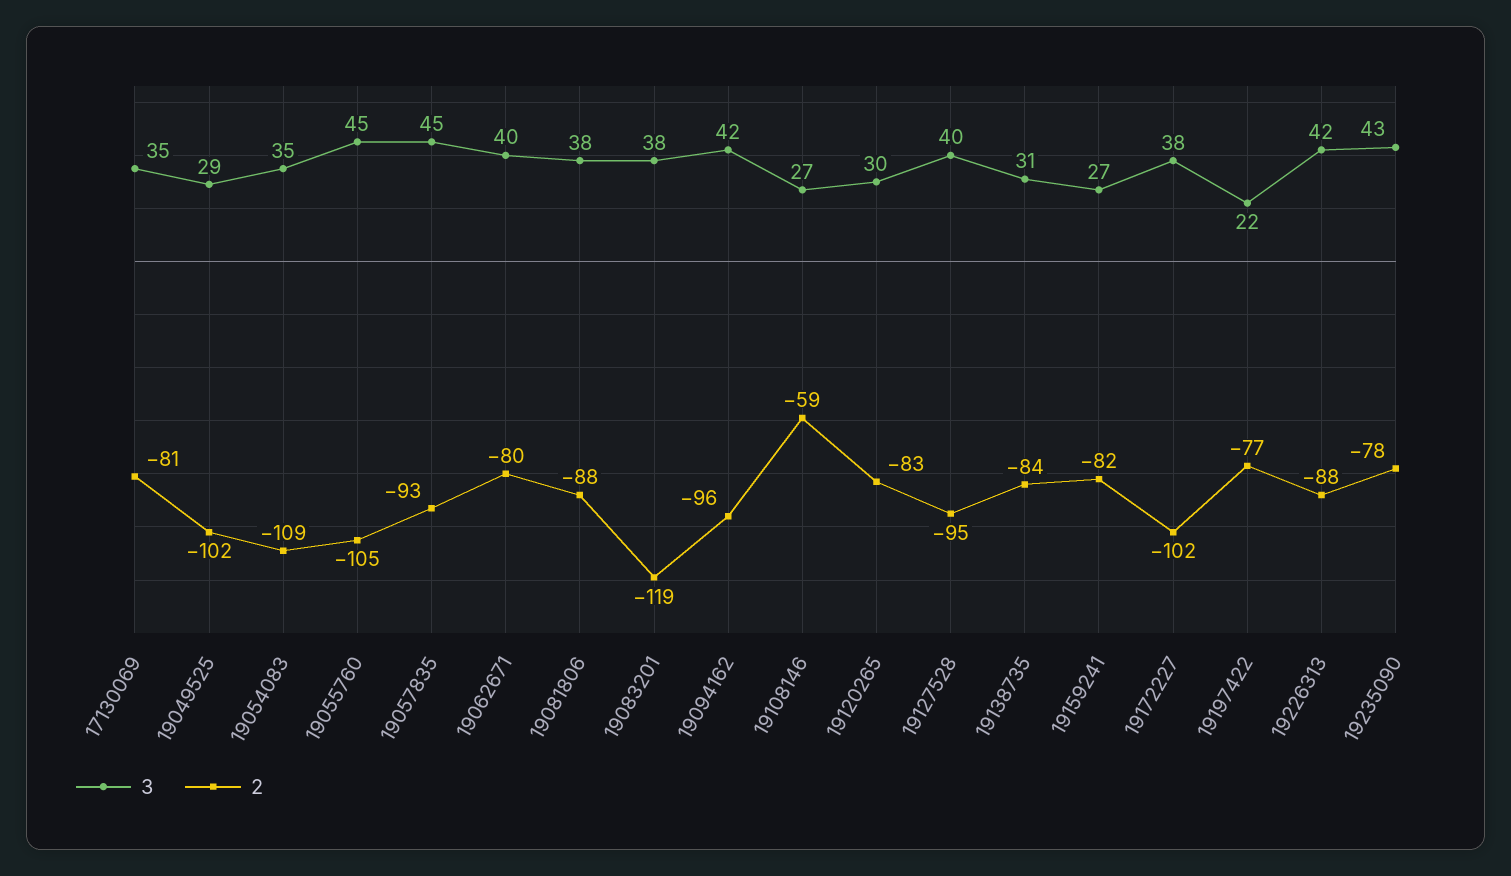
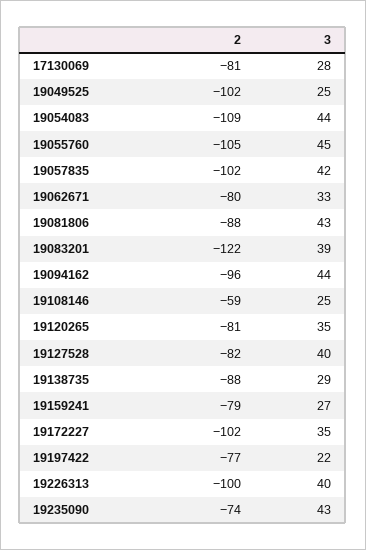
  {
    "3": {
-     "17130069": 35,
+     "17130069": 28,
-     "19049525": 29,
+     "19049525": 25,
-     "19054083": 35,
+     "19054083": 44,
      "19055760": 45,
-     "19057835": 45,
+     "19057835": 42,
-     "19062671": 40,
+     "19062671": 33,
-     "19081806": 38,
+     "19081806": 43,
-     "19083201": 38,
+     "19083201": 39,
-     "19094162": 42,
+     "19094162": 44,
-     "19108146": 27,
+     "19108146": 25,
-     "19120265": 30,
+     "19120265": 35,
      "19127528": 40,
-     "19138735": 31,
+     "19138735": 29,
      "19159241": 27,
-     "19172227": 38,
+     "19172227": 35,
      "19197422": 22,
-     "19226313": 42,
+     "19226313": 40,
      "19235090": 43
    },
    "2": {
      "17130069": -81,
      "19049525": -102,
      "19054083": -109,
      "19055760": -105,
-     "19057835": -93,
+     "19057835": -102,
      "19062671": -80,
      "19081806": -88,
-     "19083201": -119,
+     "19083201": -122,
      "19094162": -96,
      "19108146": -59,
-     "19120265": -83,
+     "19120265": -81,
-     "19127528": -95,
+     "19127528": -82,
-     "19138735": -84,
+     "19138735": -88,
-     "19159241": -82,
+     "19159241": -79,
      "19172227": -102,
      "19197422": -77,
-     "19226313": -88,
+     "19226313": -100,
-     "19235090": -78
+     "19235090": -74
    }
  }

